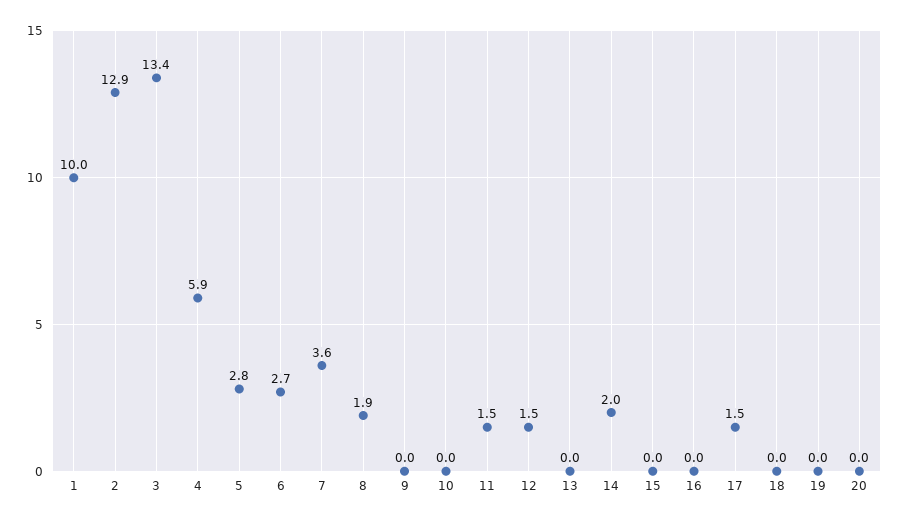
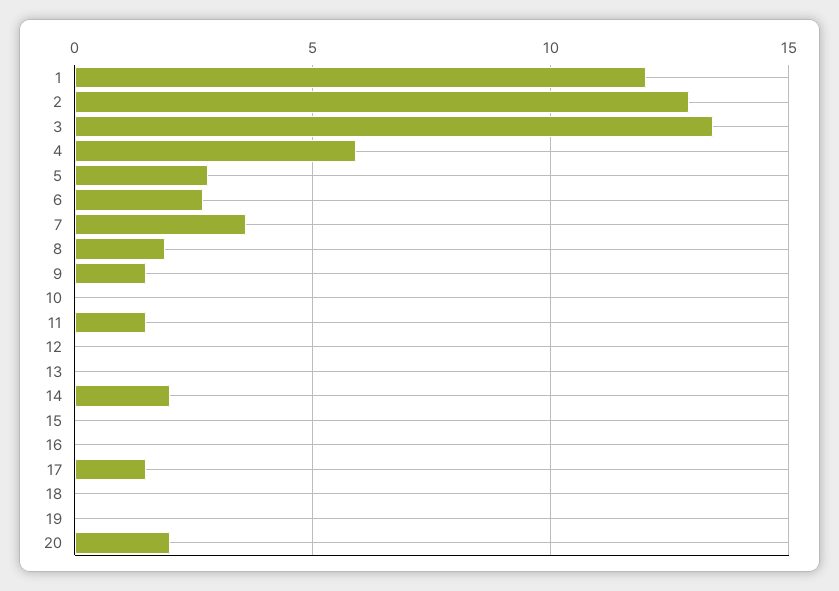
  {
-   "1": 10,
+   "1": 12,
    "2": 12.9,
    "3": 13.4,
    "4": 5.9,
    "5": 2.8,
    "6": 2.7,
    "7": 3.6,
    "8": 1.9,
-   "9": 0,
+   "9": 1.5,
    "10": 0,
    "11": 1.5,
-   "12": 1.5,
+   "12": 0,
    "13": 0,
    "14": 2,
    "15": 0,
    "16": 0,
    "17": 1.5,
    "18": 0,
    "19": 0,
-   "20": 0
+   "20": 2
  }

